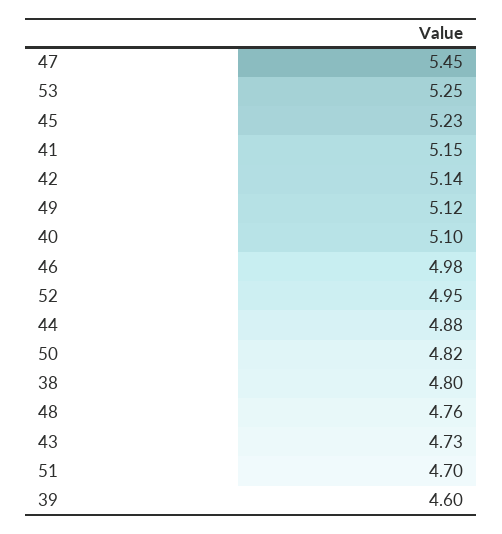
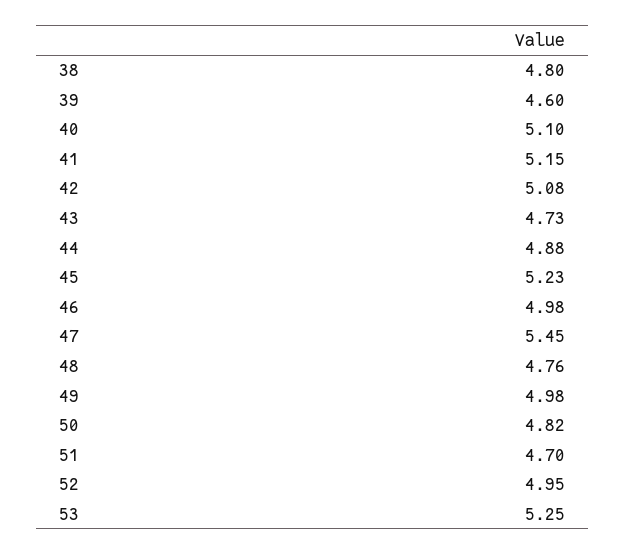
  {
    "47": 5.45,
    "53": 5.25,
    "45": 5.23,
    "41": 5.15,
-   "42": 5.14,
+   "42": 5.08,
-   "49": 5.12,
+   "49": 4.98,
    "40": 5.1,
    "46": 4.98,
    "52": 4.95,
    "44": 4.88,
    "50": 4.82,
    "38": 4.8,
    "48": 4.76,
    "43": 4.73,
    "51": 4.7,
    "39": 4.6
  }

